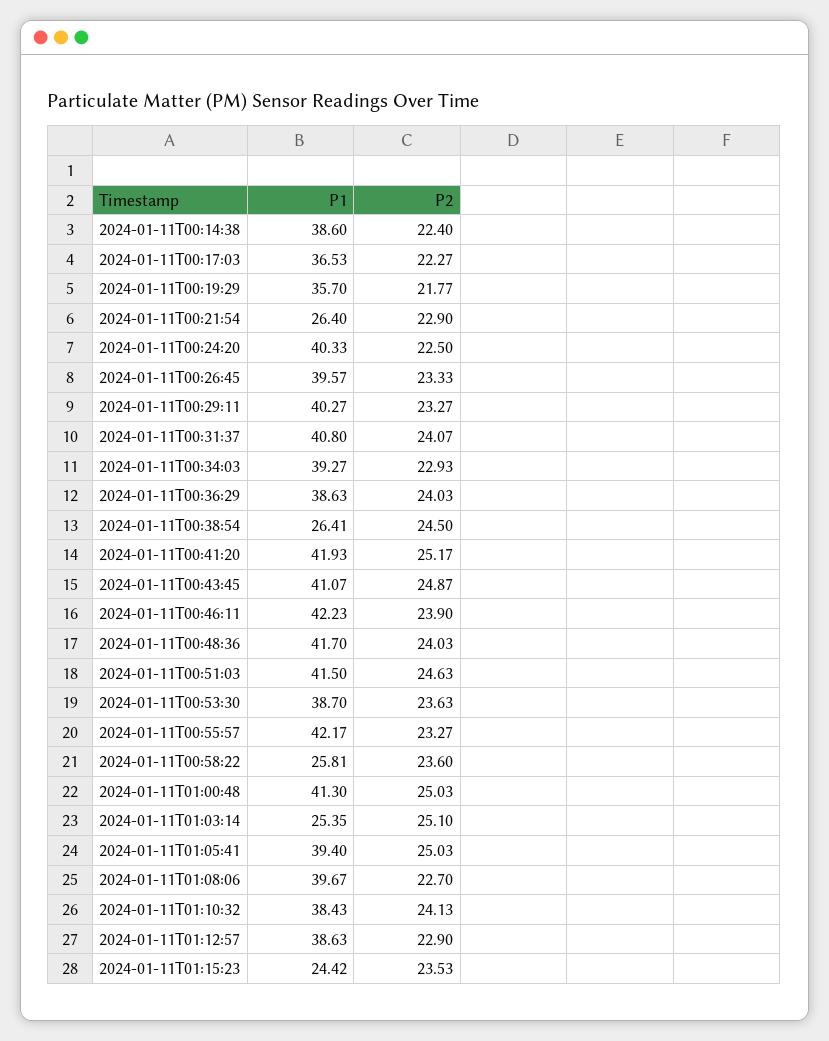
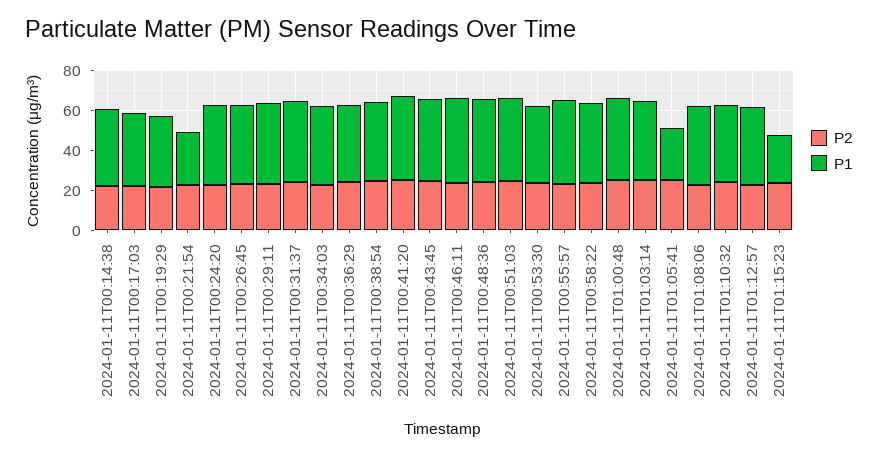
  {
    "P1": {
      "2024-01-11T00:14:38": 38.6,
      "2024-01-11T00:17:03": 36.53,
      "2024-01-11T00:19:29": 35.7,
      "2024-01-11T00:21:54": 26.4,
      "2024-01-11T00:24:20": 40.33,
      "2024-01-11T00:26:45": 39.57,
      "2024-01-11T00:29:11": 40.27,
      "2024-01-11T00:31:37": 40.8,
      "2024-01-11T00:34:03": 39.27,
      "2024-01-11T00:36:29": 38.63,
-     "2024-01-11T00:38:54": 26.41,
+     "2024-01-11T00:38:54": 40,
      "2024-01-11T00:41:20": 41.93,
      "2024-01-11T00:43:45": 41.07,
      "2024-01-11T00:46:11": 42.23,
      "2024-01-11T00:48:36": 41.7,
      "2024-01-11T00:51:03": 41.5,
      "2024-01-11T00:53:30": 38.7,
      "2024-01-11T00:55:57": 42.17,
-     "2024-01-11T00:58:22": 25.81,
+     "2024-01-11T00:58:22": 40,
      "2024-01-11T01:00:48": 41.3,
-     "2024-01-11T01:03:14": 25.35,
+     "2024-01-11T01:03:14": 40,
-     "2024-01-11T01:05:41": 39.4,
+     "2024-01-11T01:05:41": 25,
      "2024-01-11T01:08:06": 39.67,
      "2024-01-11T01:10:32": 38.43,
      "2024-01-11T01:12:57": 38.63,
      "2024-01-11T01:15:23": 24.42
    },
    "P2": {
      "2024-01-11T00:14:38": 22.4,
      "2024-01-11T00:17:03": 22.27,
      "2024-01-11T00:19:29": 21.77,
      "2024-01-11T00:21:54": 22.9,
      "2024-01-11T00:24:20": 22.5,
      "2024-01-11T00:26:45": 23.33,
      "2024-01-11T00:29:11": 23.27,
      "2024-01-11T00:31:37": 24.07,
      "2024-01-11T00:34:03": 22.93,
      "2024-01-11T00:36:29": 24.03,
      "2024-01-11T00:38:54": 24.5,
      "2024-01-11T00:41:20": 25.17,
      "2024-01-11T00:43:45": 24.87,
      "2024-01-11T00:46:11": 23.9,
      "2024-01-11T00:48:36": 24.03,
      "2024-01-11T00:51:03": 24.63,
      "2024-01-11T00:53:30": 23.63,
      "2024-01-11T00:55:57": 23.27,
      "2024-01-11T00:58:22": 23.6,
      "2024-01-11T01:00:48": 25.03,
      "2024-01-11T01:03:14": 25.1,
      "2024-01-11T01:05:41": 25.03,
      "2024-01-11T01:08:06": 22.7,
      "2024-01-11T01:10:32": 24.13,
      "2024-01-11T01:12:57": 22.9,
      "2024-01-11T01:15:23": 23.53
    }
  }

